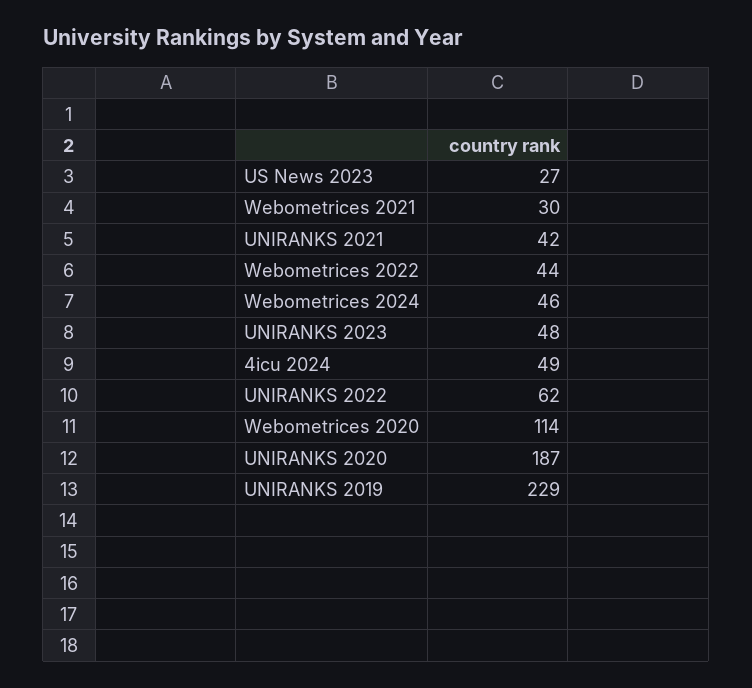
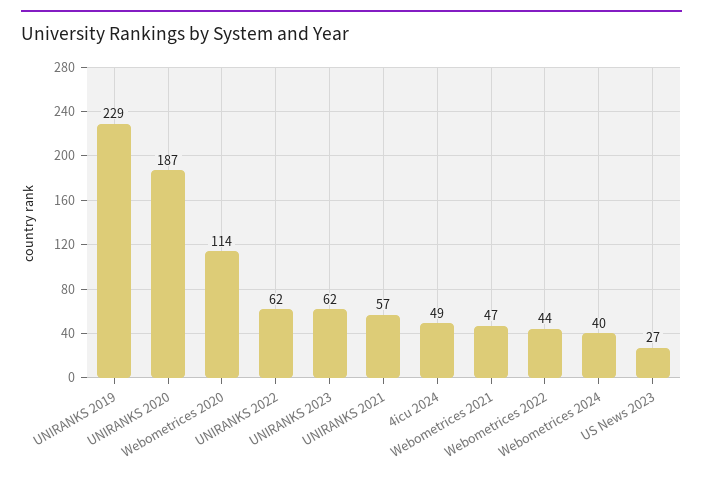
  {
    "US News 2023": 27,
-   "Webometrices 2021": 30,
+   "Webometrices 2021": 47,
-   "UNIRANKS 2021": 42,
+   "UNIRANKS 2021": 57,
    "Webometrices 2022": 44,
-   "Webometrices 2024": 46,
+   "Webometrices 2024": 40,
-   "UNIRANKS 2023": 48,
+   "UNIRANKS 2023": 62,
    "4icu 2024": 49,
    "UNIRANKS 2022": 62,
    "Webometrices 2020": 114,
    "UNIRANKS 2020": 187,
    "UNIRANKS 2019": 229
  }

